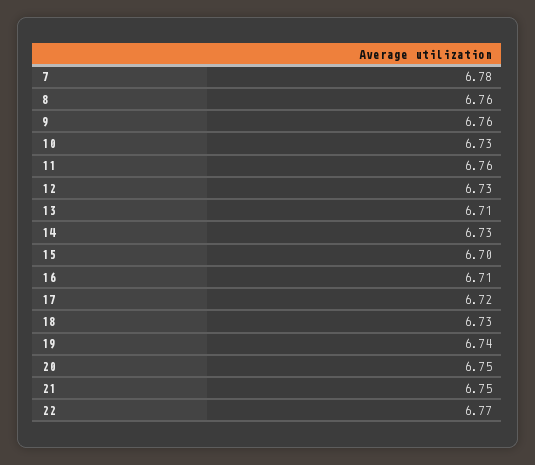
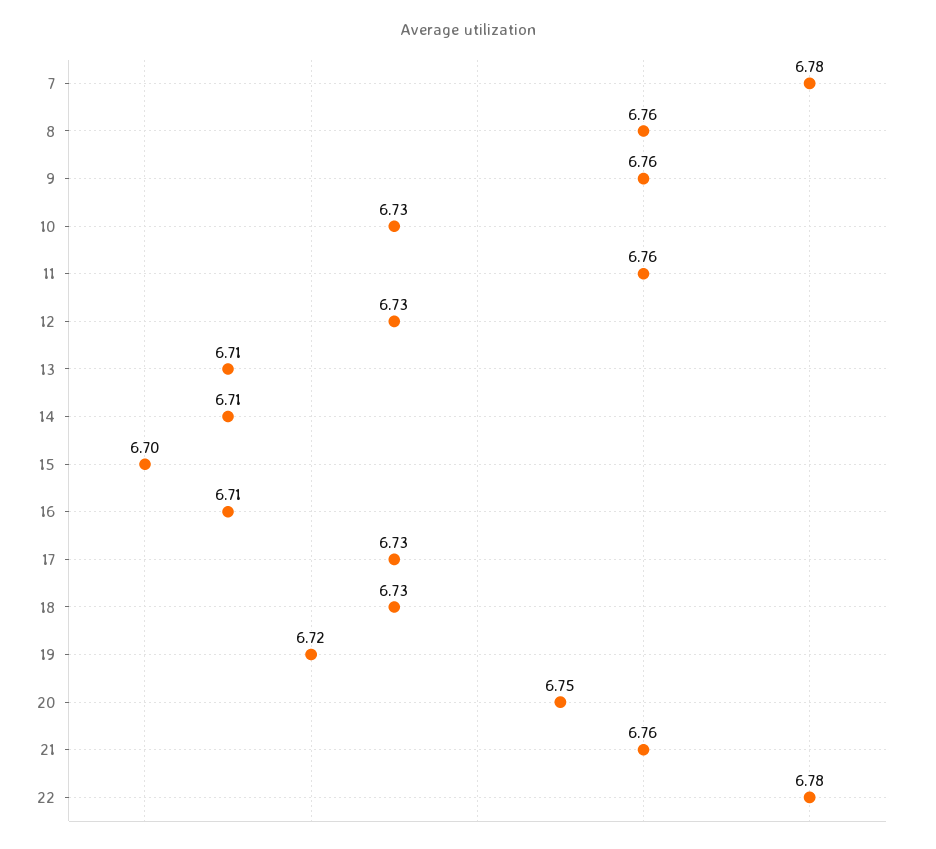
  {
    "7": 6.78,
    "8": 6.76,
    "9": 6.76,
    "10": 6.73,
    "11": 6.76,
    "12": 6.73,
    "13": 6.71,
-   "14": 6.73,
+   "14": 6.71,
    "15": 6.7,
    "16": 6.71,
-   "17": 6.72,
+   "17": 6.73,
    "18": 6.73,
-   "19": 6.74,
+   "19": 6.72,
    "20": 6.75,
-   "21": 6.75,
+   "21": 6.76,
-   "22": 6.77
+   "22": 6.78
  }

